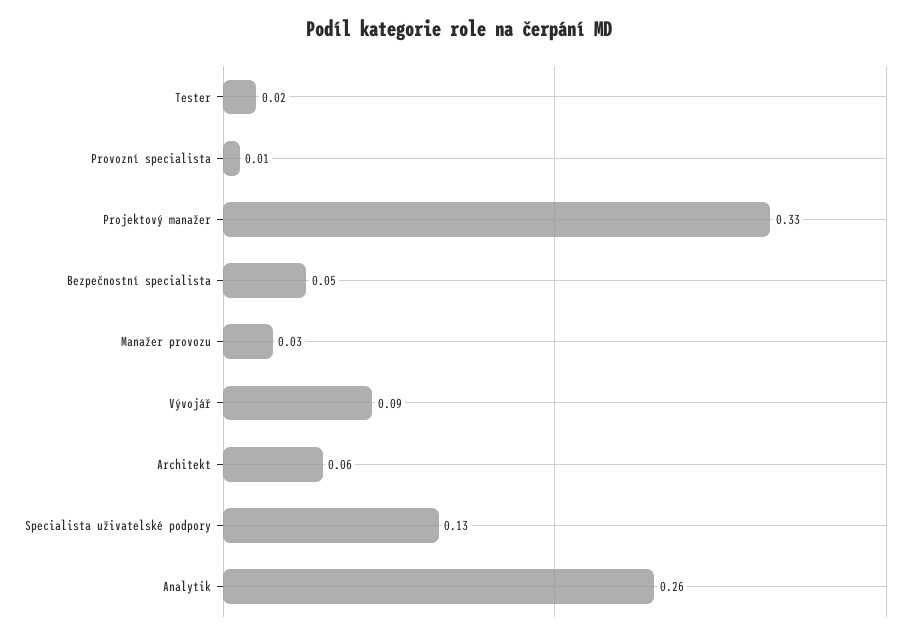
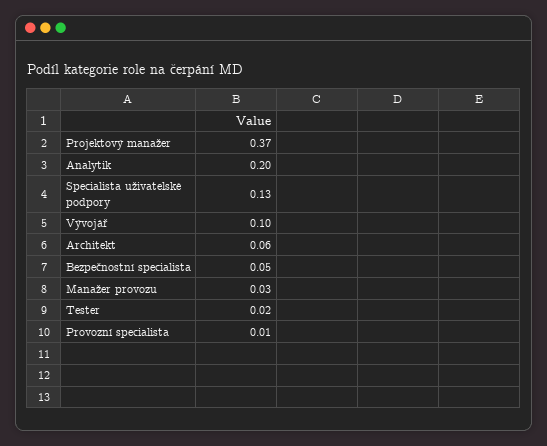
  {
    "Tester": 0.02,
    "Provozní specialista": 0.01,
-   "Projektový manažer": 0.33,
+   "Projektový manažer": 0.37,
    "Bezpečnostní specialista": 0.05,
    "Manažer provozu": 0.03,
-   "Vývojář": 0.09,
+   "Vývojář": 0.1,
    "Architekt": 0.06,
    "Specialista uživatelské podpory": 0.13,
-   "Analytik": 0.26
+   "Analytik": 0.2
  }

